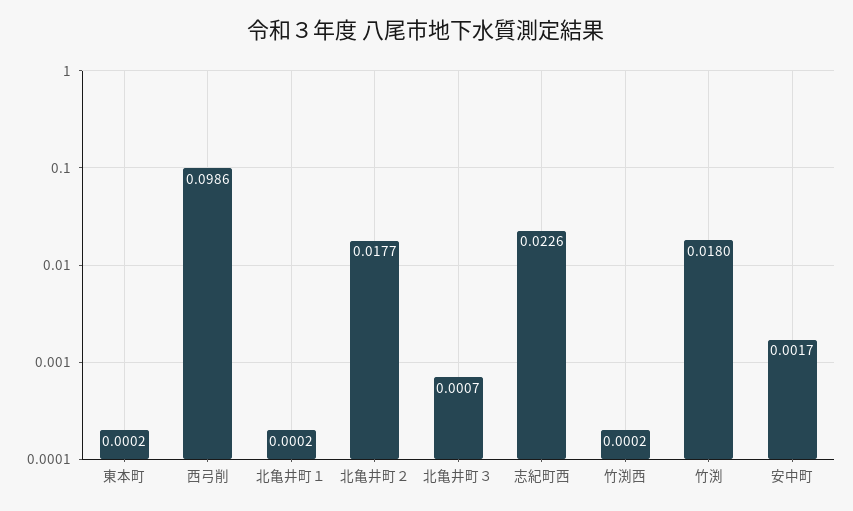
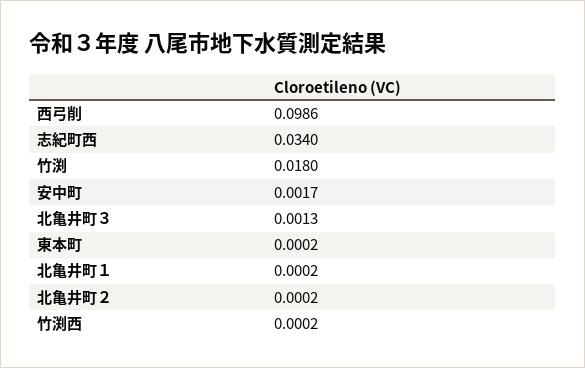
  {
    "東本町": 0.0002,
    "西弓削": 0.0986,
    "北亀井町１": 0.0002,
-   "北亀井町２": 0.0177,
+   "北亀井町２": 0.0002,
-   "北亀井町３": 0.0007,
+   "北亀井町３": 0.0013,
-   "志紀町西": 0.0226,
+   "志紀町西": 0.034,
    "竹渕西": 0.0002,
    "竹渕": 0.018,
    "安中町": 0.0017
  }

